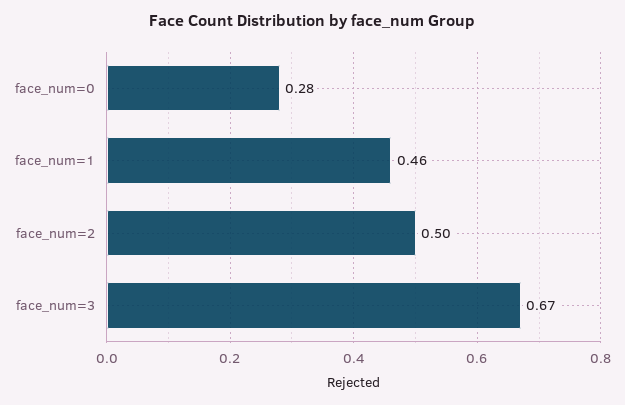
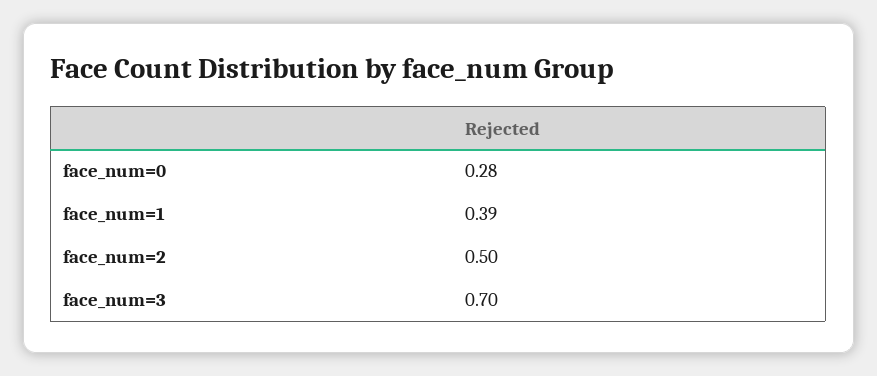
  {
    "face_num=0": 0.28,
-   "face_num=1": 0.46,
+   "face_num=1": 0.39,
    "face_num=2": 0.5,
-   "face_num=3": 0.67
+   "face_num=3": 0.7
  }

